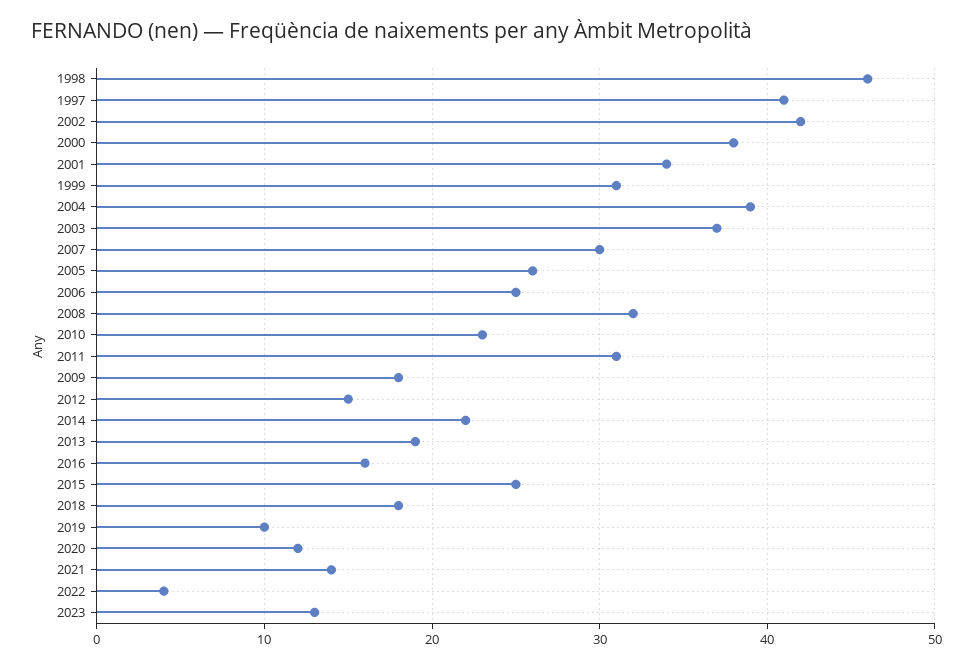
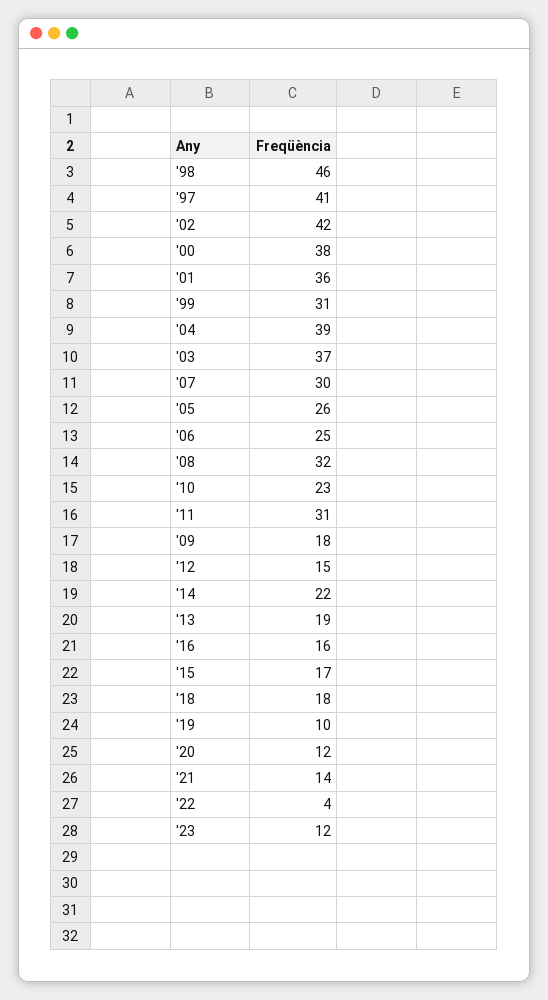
  {
    "1998": 46,
    "1997": 41,
    "2002": 42,
    "2000": 38,
-   "2001": 34,
+   "2001": 36,
    "1999": 31,
    "2004": 39,
    "2003": 37,
    "2007": 30,
    "2005": 26,
    "2006": 25,
    "2008": 32,
    "2010": 23,
    "2011": 31,
    "2009": 18,
    "2012": 15,
    "2014": 22,
    "2013": 19,
    "2016": 16,
-   "2015": 25,
+   "2015": 17,
    "2018": 18,
    "2019": 10,
    "2020": 12,
    "2021": 14,
    "2022": 4,
-   "2023": 13
+   "2023": 12
  }

